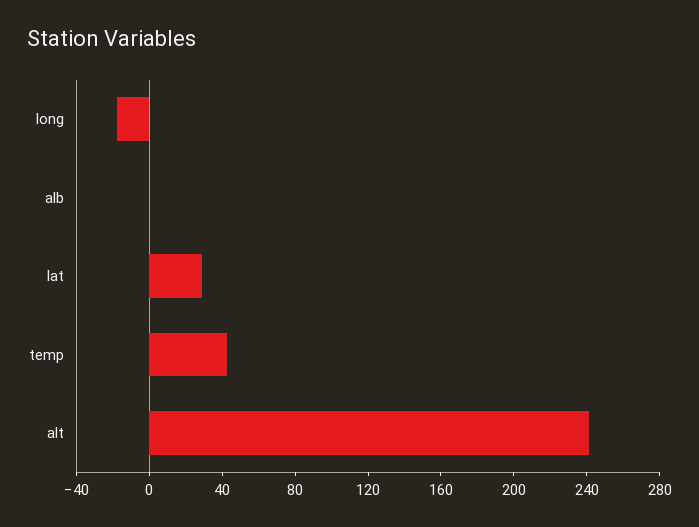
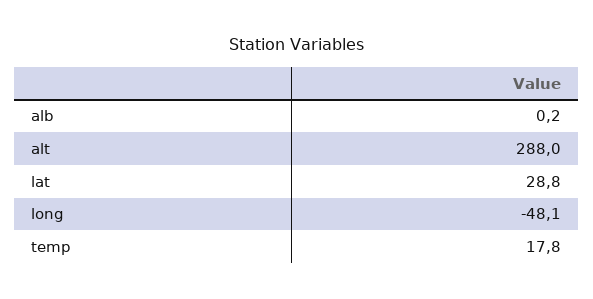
  {
-   "long": -20,
+   "long": -48.1,
    "alb": 0.2,
    "lat": 28.8,
-   "temp": 40,
+   "temp": 17.8,
-   "alt": 240
+   "alt": 288
  }

